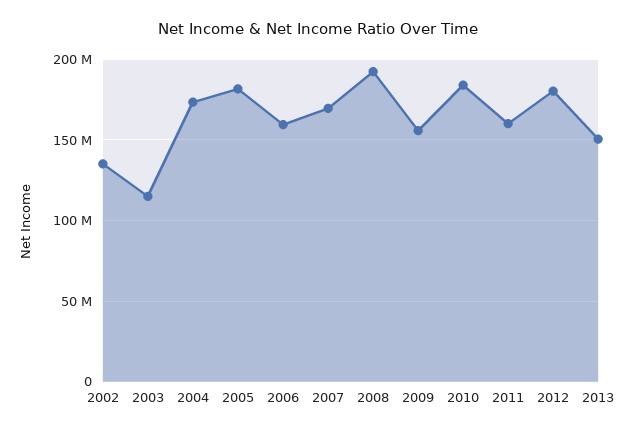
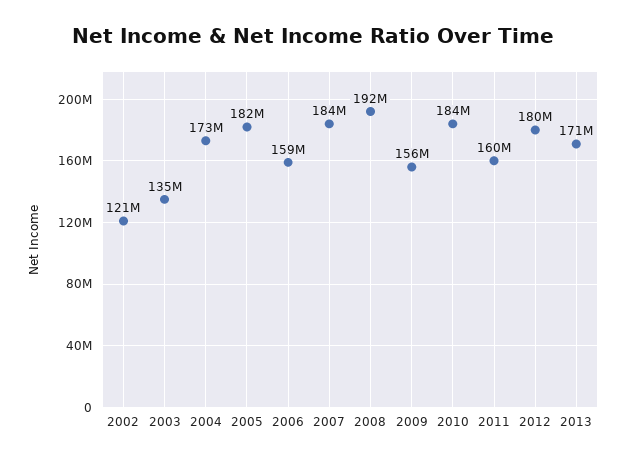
  {
-   "2002": 135000000,
+   "2002": 121000000,
-   "2003": 115000000,
+   "2003": 135000000,
    "2004": 173000000,
    "2005": 182000000,
    "2006": 159000000,
-   "2007": 170000000,
+   "2007": 184000000,
    "2008": 192000000,
    "2009": 156000000,
    "2010": 184000000,
    "2011": 160000000,
    "2012": 180000000,
-   "2013": 150000000
+   "2013": 171000000
  }

